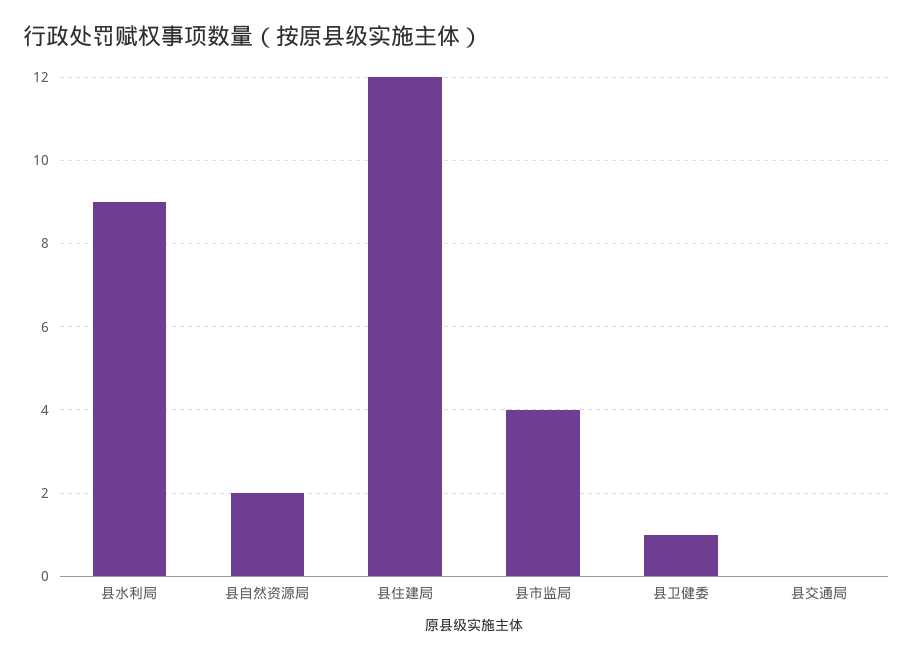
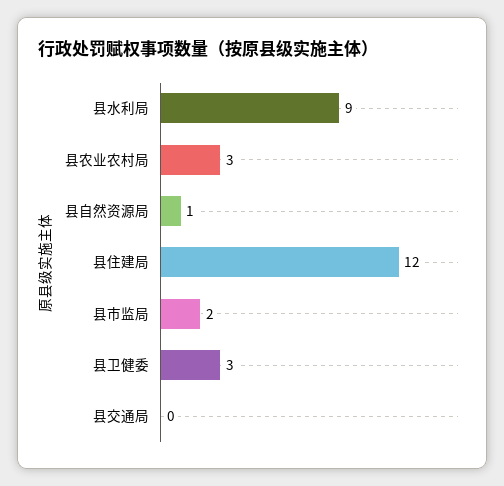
  {
    "县水利局": 9,
-   "县自然资源局": 2,
+   "县自然资源局": 1,
    "县住建局": 12,
-   "县市监局": 4,
+   "县市监局": 2,
-   "县卫健委": 1,
+   "县卫健委": 3,
-   "县交通局": 0
+   "县交通局": 0,
+   "县农业农村局": 3
  }

